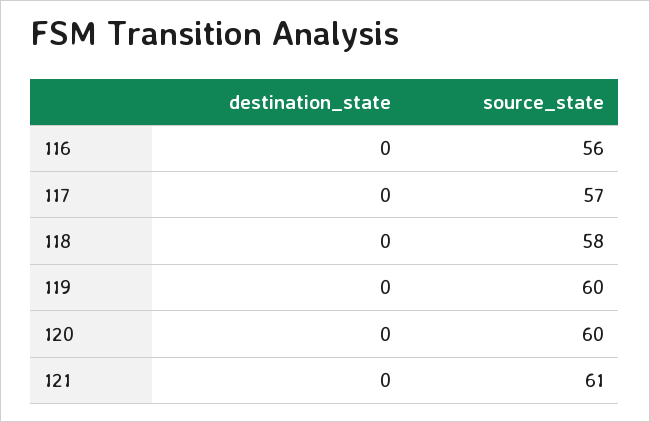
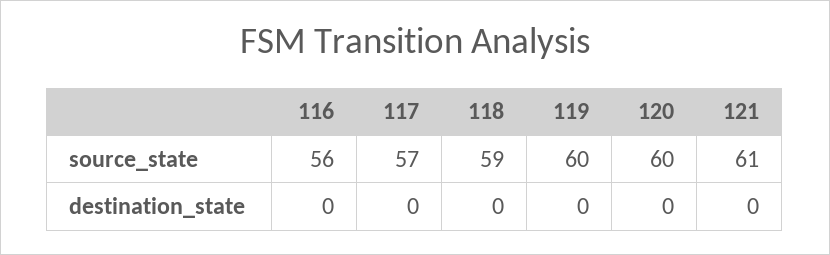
  {
    "destination_state": {
      "116": 0,
      "117": 0,
      "118": 0,
      "119": 0,
      "120": 0,
      "121": 0
    },
    "source_state": {
      "116": 56,
      "117": 57,
-     "118": 58,
+     "118": 59,
      "119": 60,
      "120": 60,
      "121": 61
    }
  }

